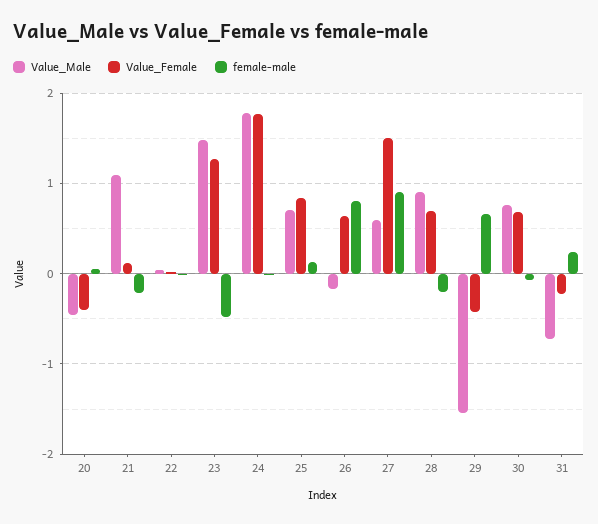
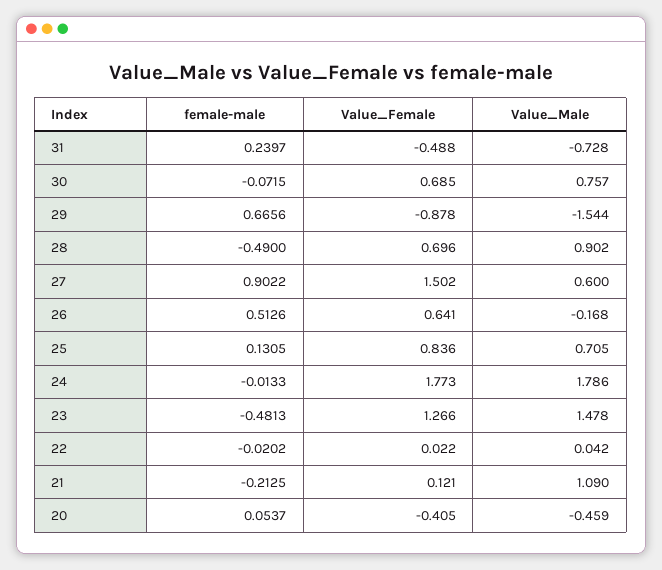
  {
    "Value_Male": {
      "20": -0.459,
      "21": 1.09,
      "22": 0.042,
      "23": 1.478,
      "24": 1.786,
      "25": 0.705,
      "26": -0.168,
      "27": 0.6,
      "28": 0.902,
      "29": -1.544,
      "30": 0.757,
      "31": -0.728
    },
    "Value_Female": {
      "20": -0.405,
      "21": 0.121,
      "22": 0.022,
      "23": 1.266,
      "24": 1.773,
      "25": 0.836,
      "26": 0.641,
      "27": 1.502,
      "28": 0.696,
-     "29": -0.4,
+     "29": -0.878,
      "30": 0.685,
-     "31": -0.2
+     "31": -0.488
    },
    "female-male": {
      "20": 0.0537,
      "21": -0.2125,
      "22": -0.0202,
      "23": -0.4813,
      "24": -0.0133,
      "25": 0.1305,
-     "26": 0.8,
+     "26": 0.5126,
      "27": 0.9022,
-     "28": -0.2,
+     "28": -0.49,
      "29": 0.6656,
      "30": -0.0715,
      "31": 0.2397
    }
  }

